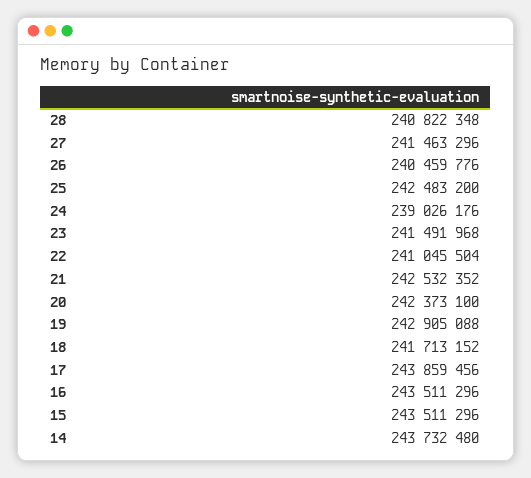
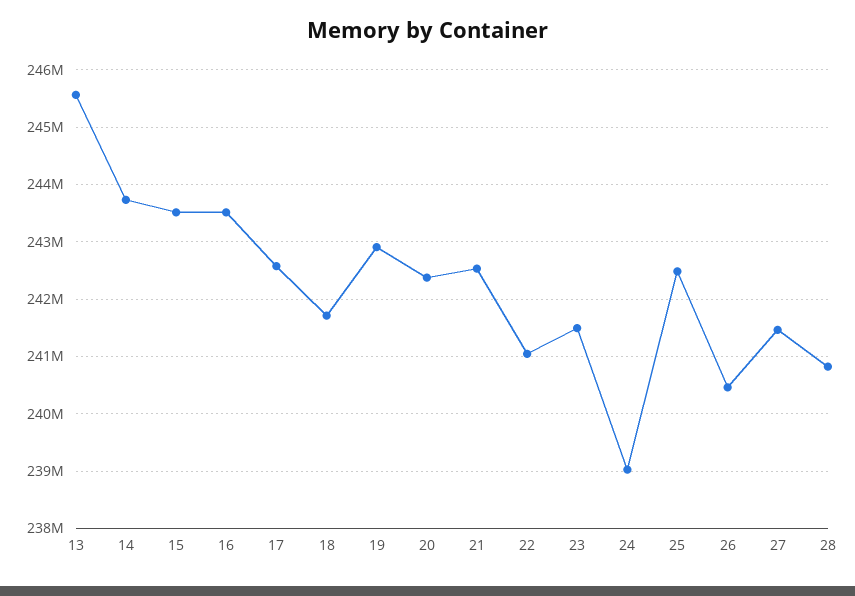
  {
    "28": 240822348,
    "27": 241463296,
    "26": 240459776,
    "25": 242483200,
    "24": 239026176,
    "23": 241491968,
    "22": 241045504,
    "21": 242532352,
    "20": 242373100,
    "19": 242905088,
    "18": 241713152,
-   "17": 243859456,
+   "17": 242600000,
    "16": 243511296,
    "15": 243511296,
-   "14": 243732480
+   "14": 243732480,
+   "13": 245600000
  }

